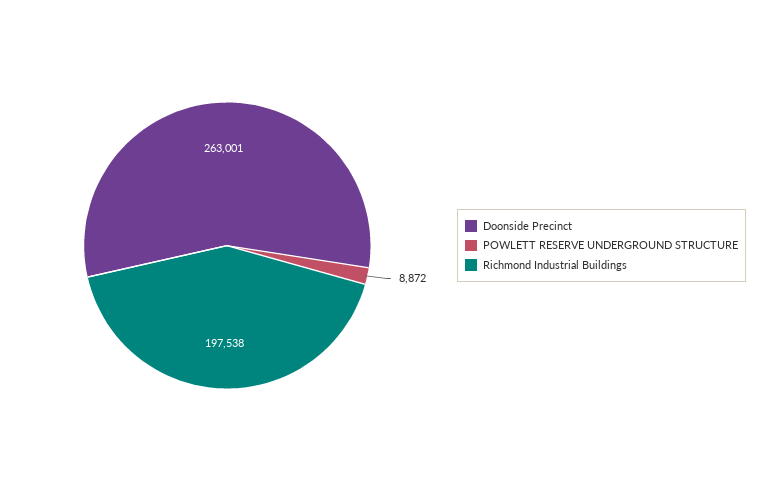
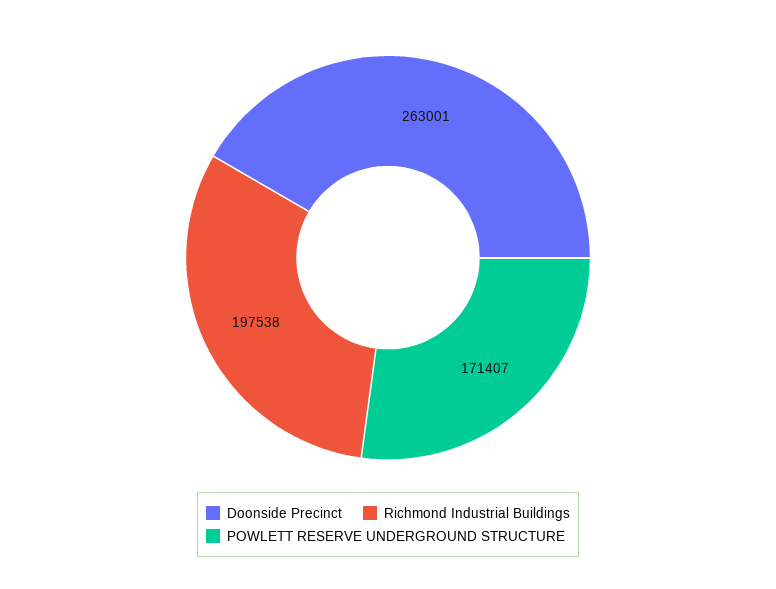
  {
    "Doonside Precinct": 263001,
-   "POWLETT RESERVE UNDERGROUND STRUCTURE": 8872,
+   "POWLETT RESERVE UNDERGROUND STRUCTURE": 171407,
    "Richmond Industrial Buildings": 197538
  }

